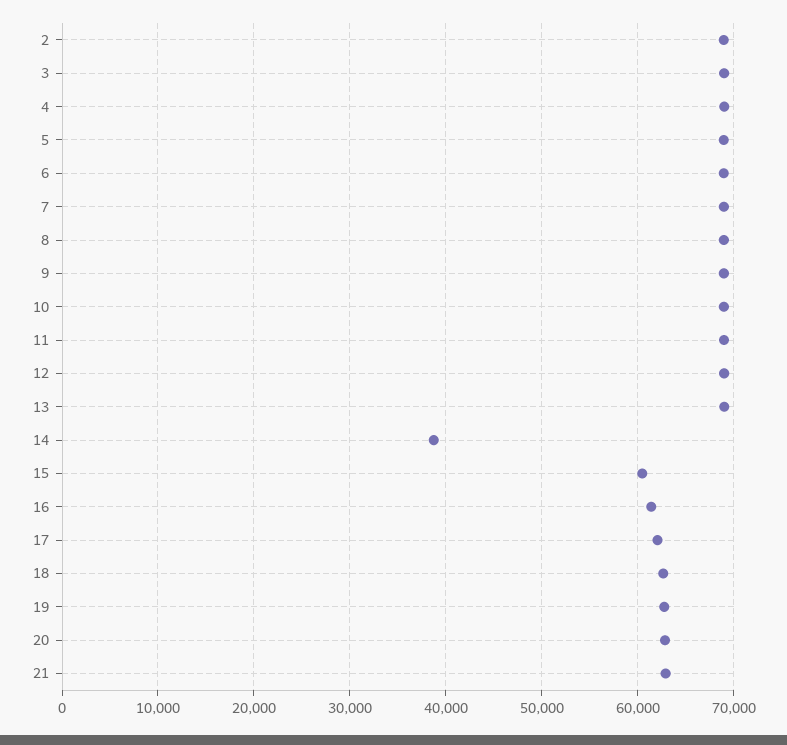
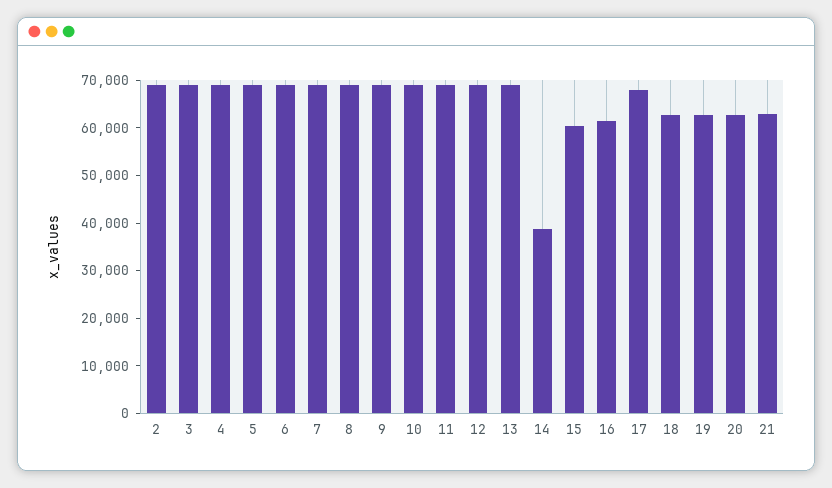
  {
    "2": 69000,
    "3": 69000,
    "4": 69000,
    "5": 69000,
    "6": 69000,
    "7": 69000,
    "8": 69000,
    "9": 69000,
    "10": 69000,
    "11": 69000,
    "12": 69000,
    "13": 69000,
    "14": 39000,
    "15": 60000,
    "16": 61000,
-   "17": 62000,
+   "17": 68000,
    "18": 63000,
    "19": 63000,
    "20": 63000,
    "21": 63000
  }

